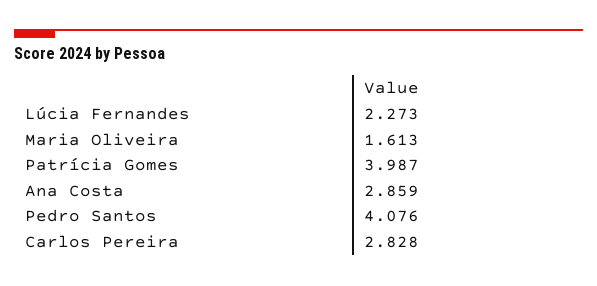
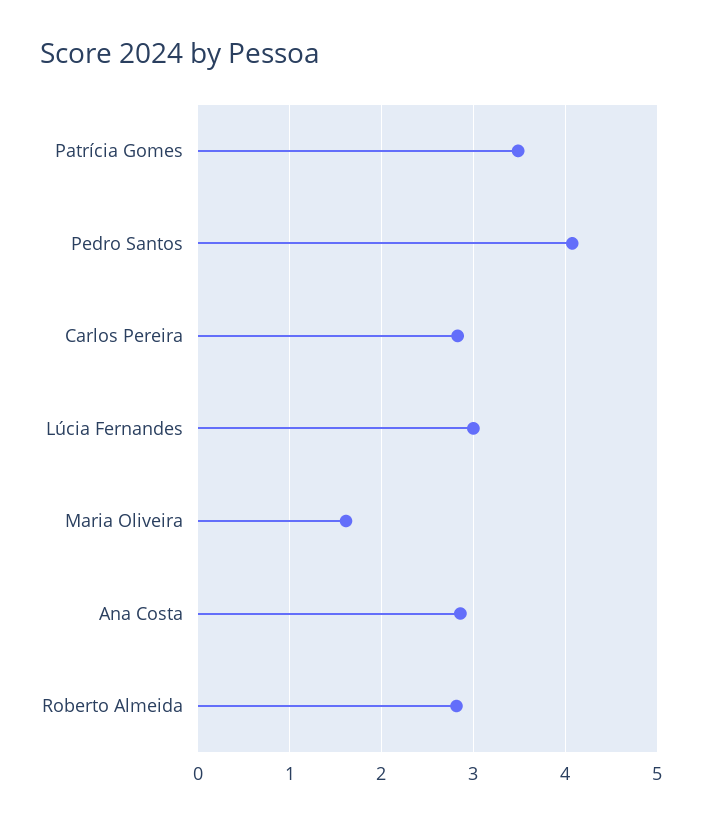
  {
-   "Lúcia Fernandes": 2.273,
+   "Lúcia Fernandes": 3,
    "Maria Oliveira": 1.613,
-   "Patrícia Gomes": 3.987,
+   "Patrícia Gomes": 3.5,
    "Ana Costa": 2.859,
    "Pedro Santos": 4.076,
-   "Carlos Pereira": 2.828
+   "Carlos Pereira": 2.828,
+   "Roberto Almeida": 2.8
  }

